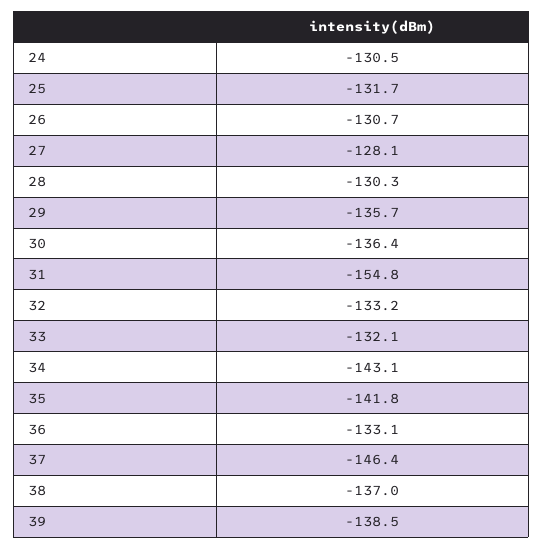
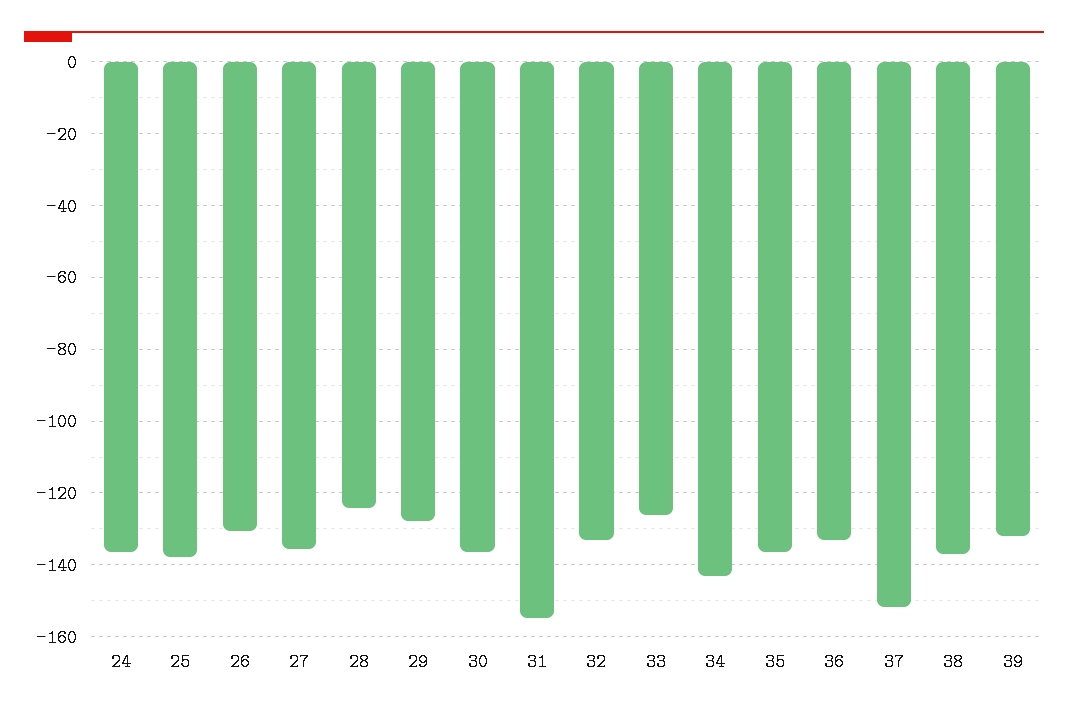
  {
-   "24": -130.5,
+   "24": -136,
-   "25": -131.7,
+   "25": -138,
    "26": -130.7,
-   "27": -128.1,
+   "27": -136,
-   "28": -130.3,
+   "28": -124,
-   "29": -135.7,
+   "29": -128,
    "30": -136.4,
    "31": -154.8,
    "32": -133.2,
-   "33": -132.1,
+   "33": -126,
    "34": -143.1,
-   "35": -141.8,
+   "35": -136,
    "36": -133.1,
-   "37": -146.4,
+   "37": -152,
    "38": -137,
-   "39": -138.5
+   "39": -132
  }

